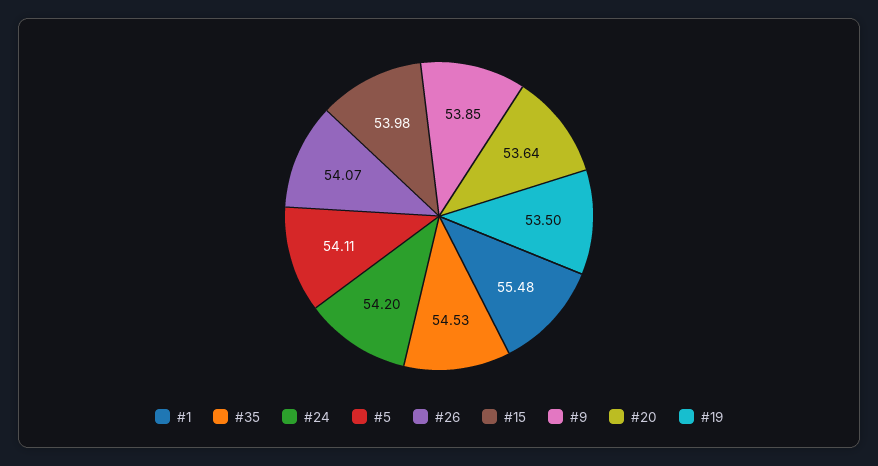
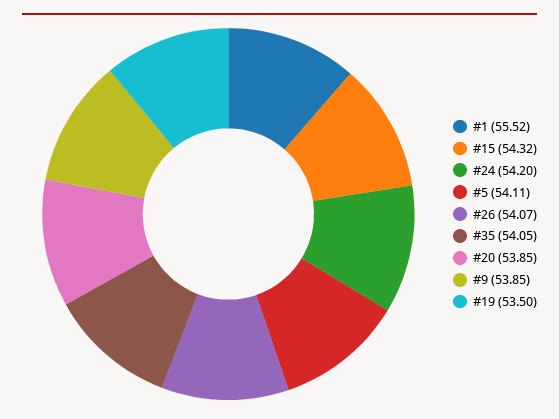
  {
-   "#1": 55.48,
+   "#1": 55.52,
-   "#35": 54.53,
+   "#35": 54.05,
    "#24": 54.2,
    "#5": 54.11,
    "#26": 54.07,
-   "#15": 53.98,
+   "#15": 54.32,
    "#9": 53.85,
-   "#20": 53.64,
+   "#20": 53.85,
    "#19": 53.5
  }

